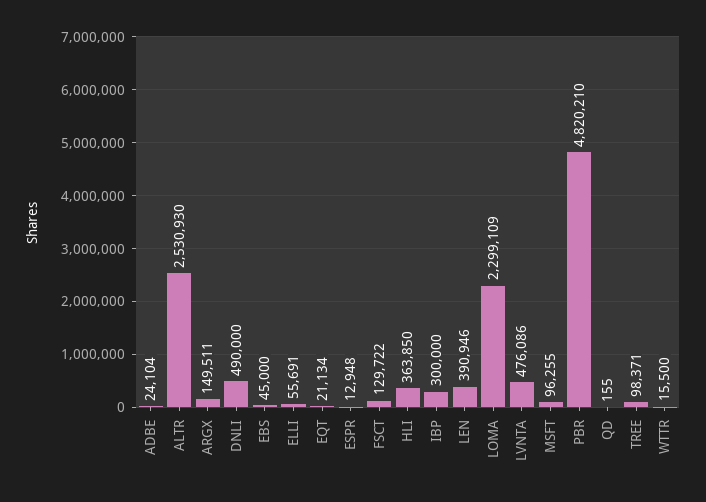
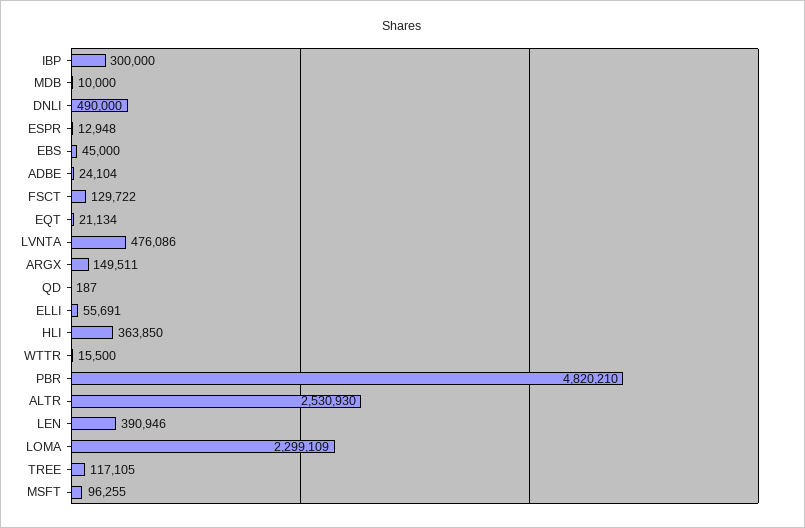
  {
    "ADBE": 24104,
    "ALTR": 2530930,
    "ARGX": 149511,
    "DNLI": 490000,
    "EBS": 45000,
    "ELLI": 55691,
    "EQT": 21134,
    "ESPR": 12948,
    "FSCT": 129722,
    "HLI": 363850,
    "IBP": 300000,
    "LEN": 390946,
    "LOMA": 2299109,
    "LVNTA": 476086,
    "MSFT": 96255,
    "PBR": 4820210,
-   "QD": 155,
+   "QD": 187,
-   "TREE": 98371,
+   "TREE": 117105,
-   "WTTR": 15500
+   "WTTR": 15500,
+   "MDB": 10000
  }

